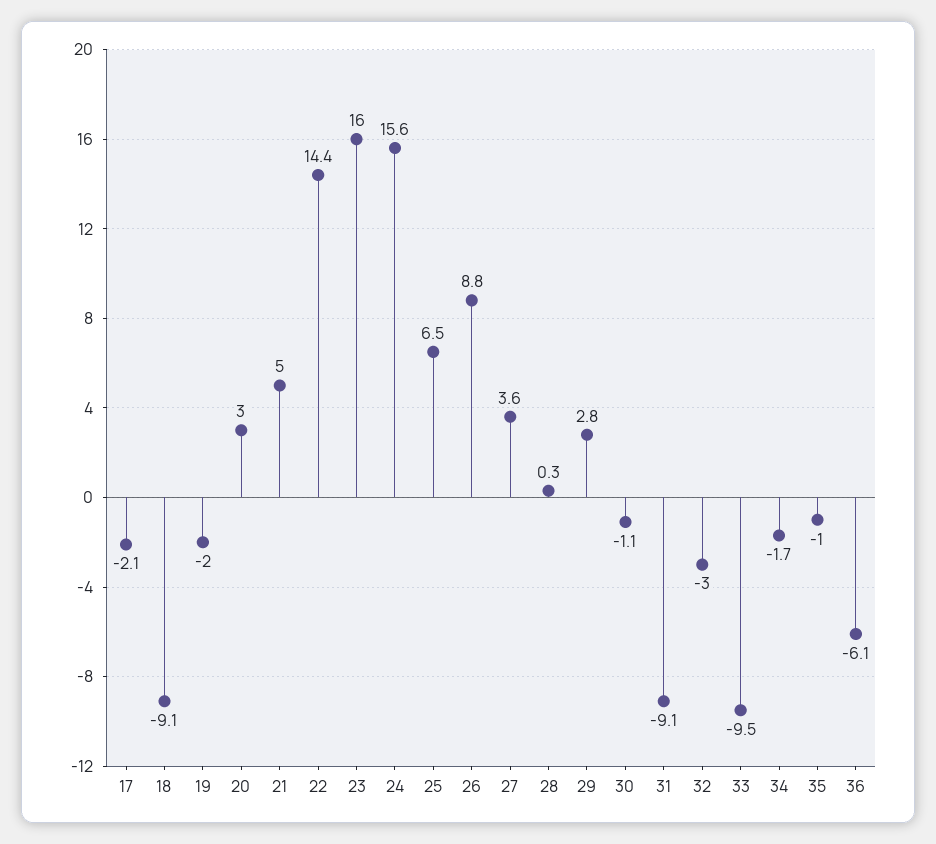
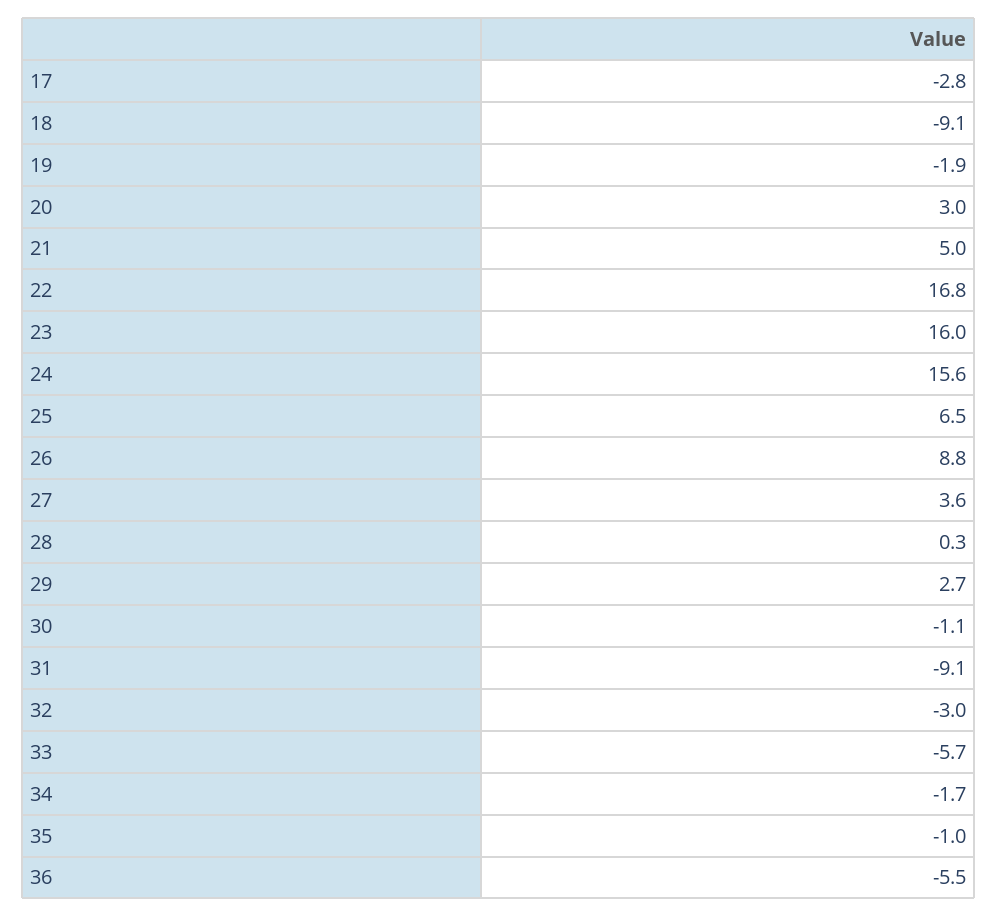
  {
-   "17": -2.1,
+   "17": -2.8,
    "18": -9.1,
-   "19": -2,
+   "19": -1.9,
    "20": 3,
    "21": 5,
-   "22": 14.4,
+   "22": 16.8,
    "23": 16,
    "24": 15.6,
    "25": 6.5,
    "26": 8.8,
    "27": 3.6,
    "28": 0.3,
-   "29": 2.8,
+   "29": 2.7,
    "30": -1.1,
    "31": -9.1,
    "32": -3,
-   "33": -9.5,
+   "33": -5.7,
    "34": -1.7,
    "35": -1,
-   "36": -6.1
+   "36": -5.5
  }

